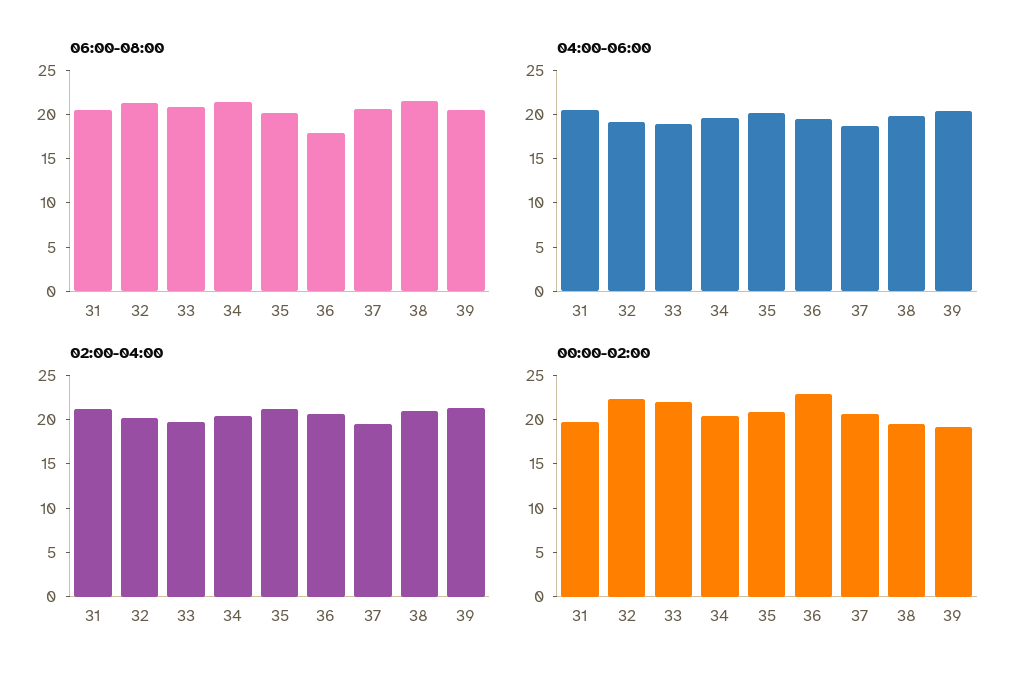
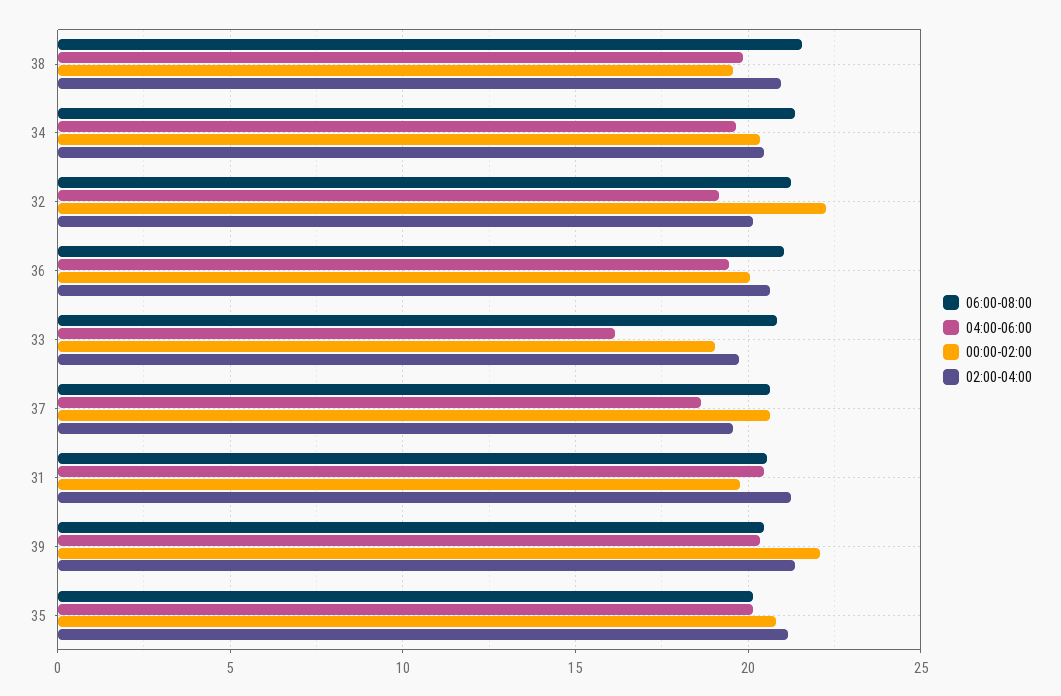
  {
    "06:00-08:00": {
      "31": 20.5,
      "32": 21.5,
      "33": 21,
      "34": 21.5,
      "35": 20,
-     "36": 18,
+     "36": 21,
      "37": 20.5,
      "38": 21.5,
      "39": 20.5
    },
    "04:00-06:00": {
      "31": 20.5,
      "32": 19,
-     "33": 19,
+     "33": 16,
      "34": 19.5,
      "35": 20,
      "36": 19.5,
      "37": 18.5,
      "38": 20,
      "39": 20.5
    },
    "02:00-04:00": {
      "31": 21.5,
      "32": 20,
      "33": 20,
      "34": 20.5,
      "35": 21,
      "36": 20.5,
      "37": 19.5,
      "38": 21,
      "39": 21.5
    },
    "00:00-02:00": {
      "31": 20,
      "32": 22.5,
-     "33": 22,
+     "33": 19,
      "34": 20.5,
      "35": 21,
-     "36": 23,
+     "36": 20,
      "37": 20.5,
      "38": 19.5,
-     "39": 19
+     "39": 22
    }
  }

